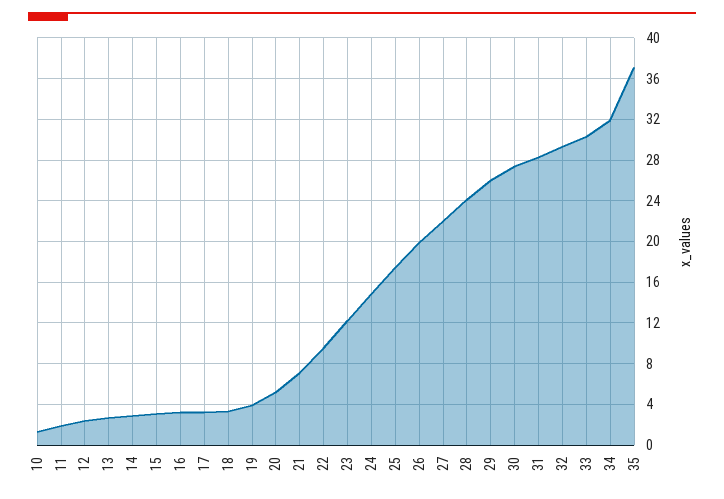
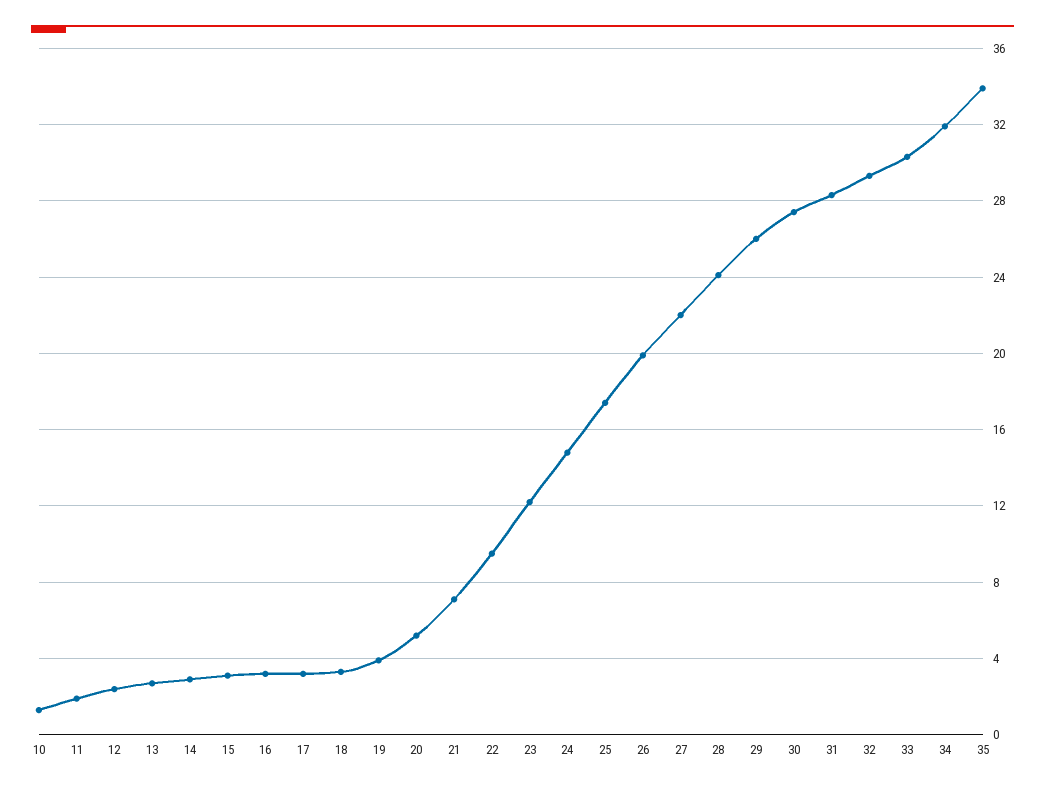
  {
    "10": 1.5,
    "11": 2,
    "12": 2.5,
    "13": 2.5,
    "14": 3,
    "15": 3,
    "16": 3,
    "17": 3,
    "18": 3.5,
    "19": 4,
    "20": 5,
    "21": 7,
    "22": 9.5,
    "23": 12,
    "24": 15,
    "25": 17.5,
    "26": 20,
    "27": 22,
    "28": 24,
    "29": 26,
    "30": 27.5,
    "31": 28.5,
    "32": 29.5,
    "33": 30.5,
    "34": 32,
-   "35": 37
+   "35": 34
  }

